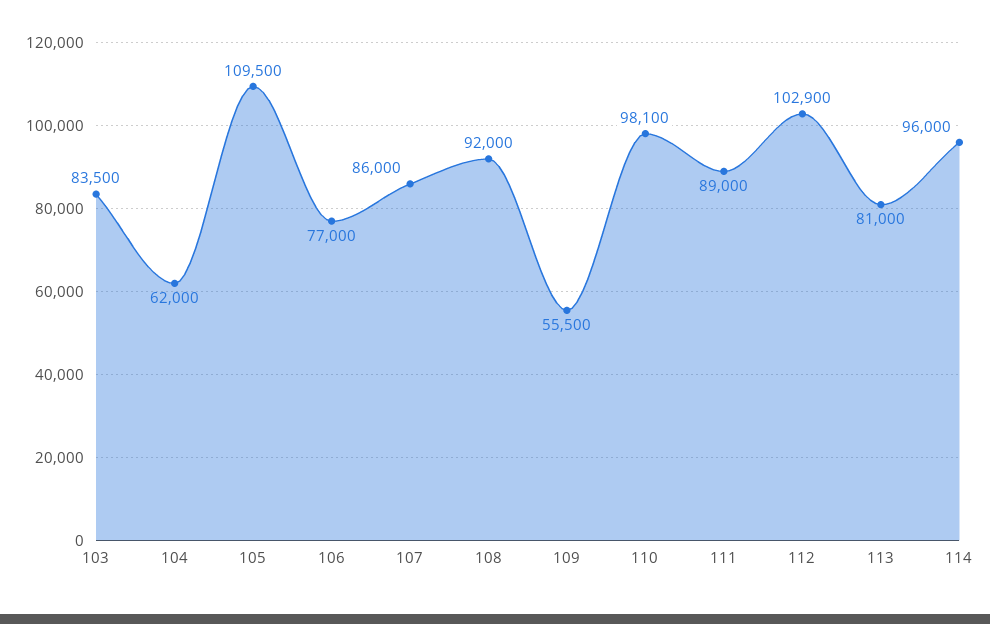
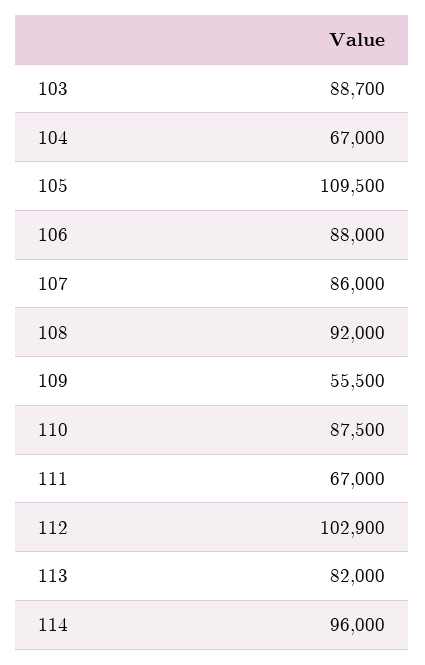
  {
-   "103": 83500,
+   "103": 88700,
-   "104": 62000,
+   "104": 67000,
    "105": 109500,
-   "106": 77000,
+   "106": 88000,
    "107": 86000,
    "108": 92000,
    "109": 55500,
-   "110": 98100,
+   "110": 87500,
-   "111": 89000,
+   "111": 67000,
    "112": 102900,
-   "113": 81000,
+   "113": 82000,
    "114": 96000
  }

